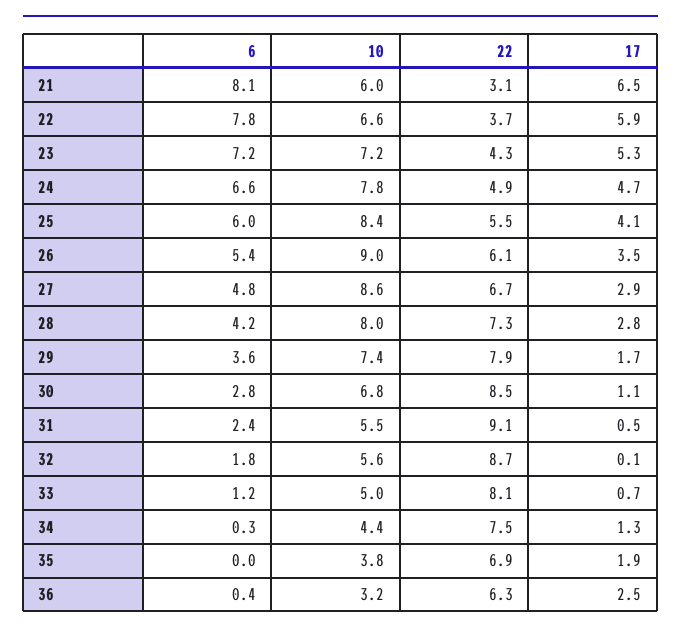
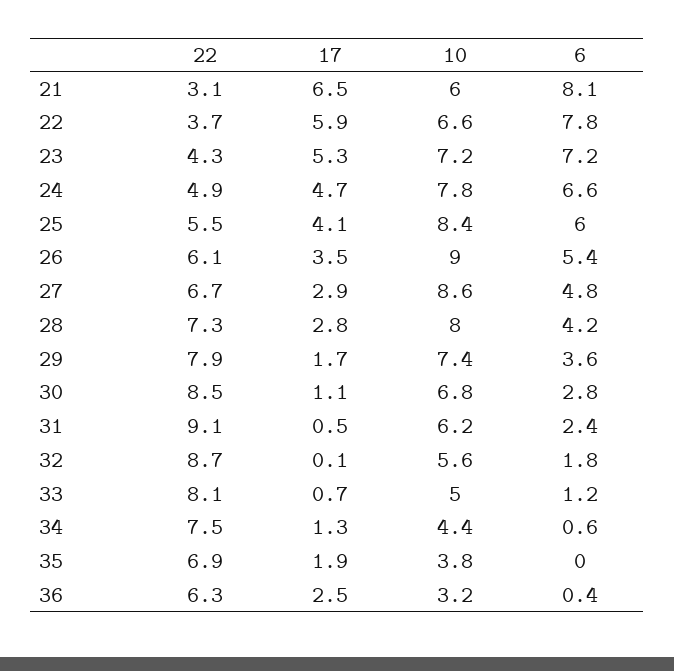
  {
    "6": {
      "21": 8.1,
      "22": 7.8,
      "23": 7.2,
      "24": 6.6,
      "25": 6,
      "26": 5.4,
      "27": 4.8,
      "28": 4.2,
      "29": 3.6,
      "30": 2.8,
      "31": 2.4,
      "32": 1.8,
      "33": 1.2,
-     "34": 0.3,
+     "34": 0.6,
      "35": 0,
      "36": 0.4
    },
    "10": {
      "21": 6,
      "22": 6.6,
      "23": 7.2,
      "24": 7.8,
      "25": 8.4,
      "26": 9,
      "27": 8.6,
      "28": 8,
      "29": 7.4,
      "30": 6.8,
-     "31": 5.5,
+     "31": 6.2,
      "32": 5.6,
      "33": 5,
      "34": 4.4,
      "35": 3.8,
      "36": 3.2
    },
    "22": {
      "21": 3.1,
      "22": 3.7,
      "23": 4.3,
      "24": 4.9,
      "25": 5.5,
      "26": 6.1,
      "27": 6.7,
      "28": 7.3,
      "29": 7.9,
      "30": 8.5,
      "31": 9.1,
      "32": 8.7,
      "33": 8.1,
      "34": 7.5,
      "35": 6.9,
      "36": 6.3
    },
    "17": {
      "21": 6.5,
      "22": 5.9,
      "23": 5.3,
      "24": 4.7,
      "25": 4.1,
      "26": 3.5,
      "27": 2.9,
      "28": 2.8,
      "29": 1.7,
      "30": 1.1,
      "31": 0.5,
      "32": 0.1,
      "33": 0.7,
      "34": 1.3,
      "35": 1.9,
      "36": 2.5
    }
  }

